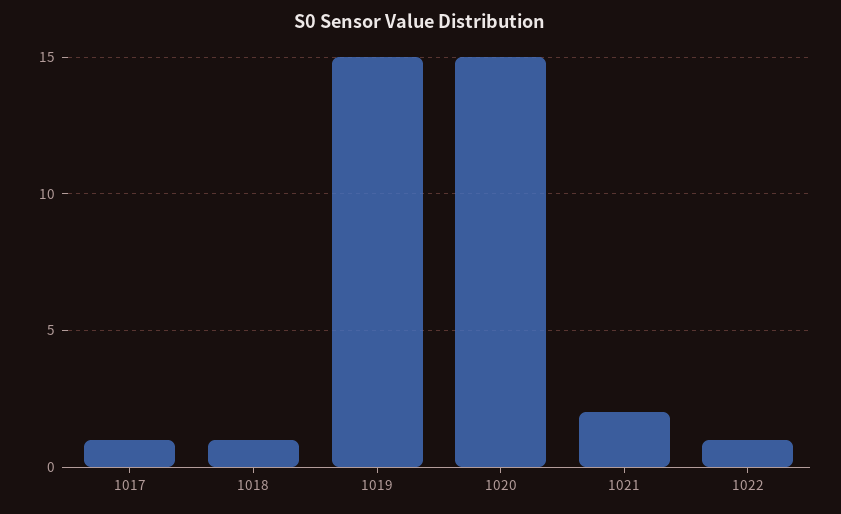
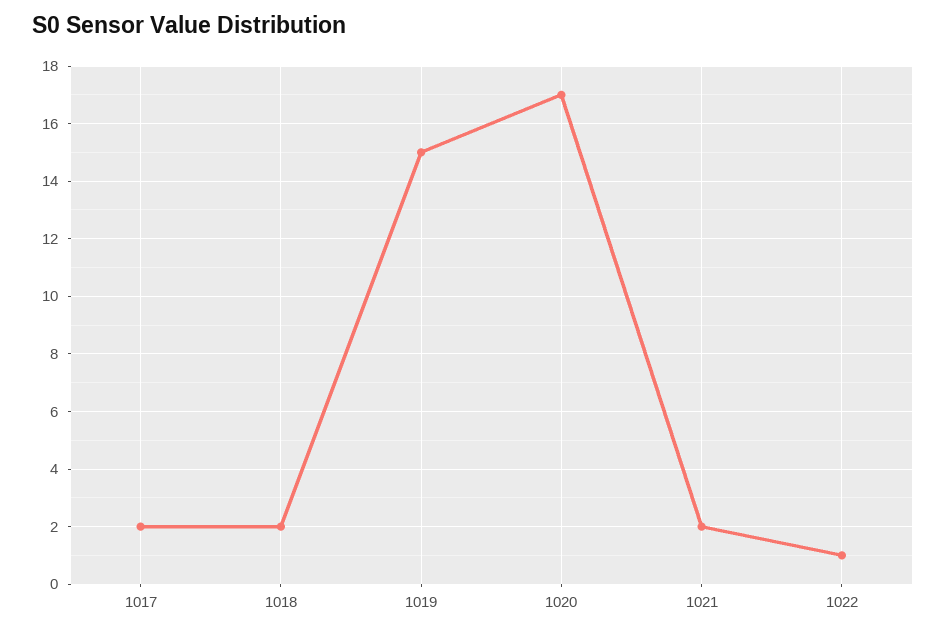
  {
-   "1017": 1,
+   "1017": 2,
-   "1018": 1,
+   "1018": 2,
    "1019": 15,
-   "1020": 15,
+   "1020": 17,
    "1021": 2,
    "1022": 1
  }

